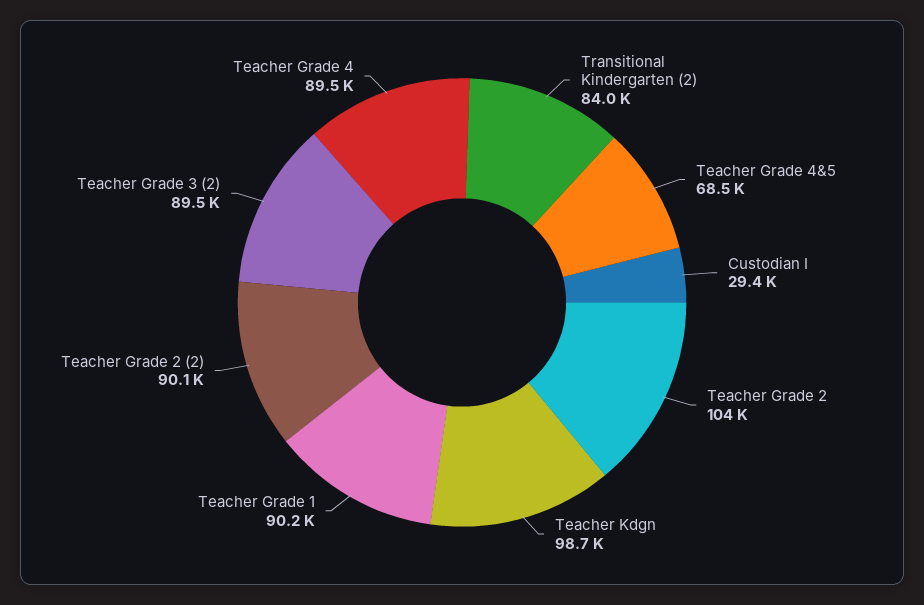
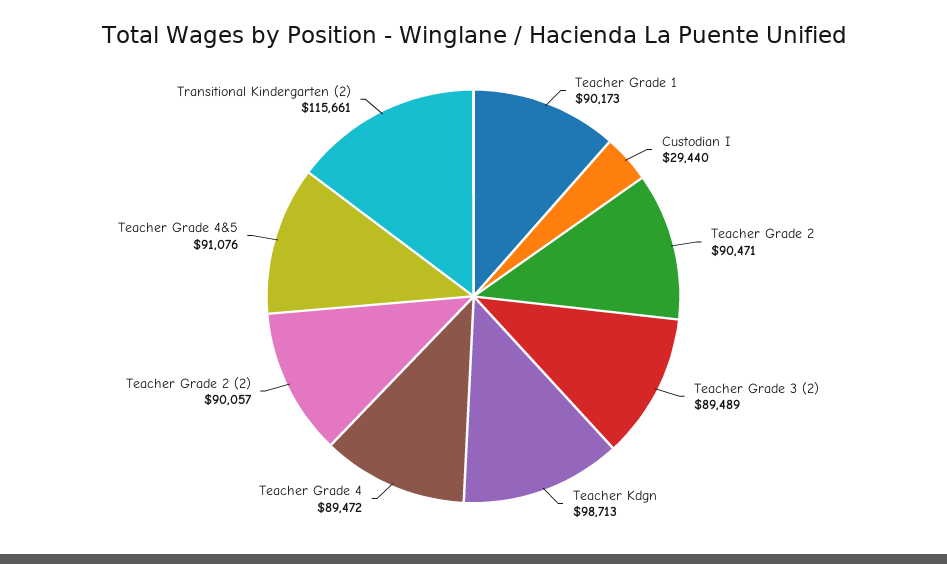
  {
-   "Transitional Kindergarten (2)": 84000,
+   "Transitional Kindergarten (2)": 115661,
-   "Teacher Grade 4&5": 68500,
+   "Teacher Grade 4&5": 91076,
    "Custodian I": 29440,
-   "Teacher Grade 2": 104000,
+   "Teacher Grade 2": 90471,
    "Teacher Kdgn": 98713,
    "Teacher Grade 1": 90173,
    "Teacher Grade 2 (2)": 90057,
    "Teacher Grade 3 (2)": 89489,
    "Teacher Grade 4": 89472
  }

